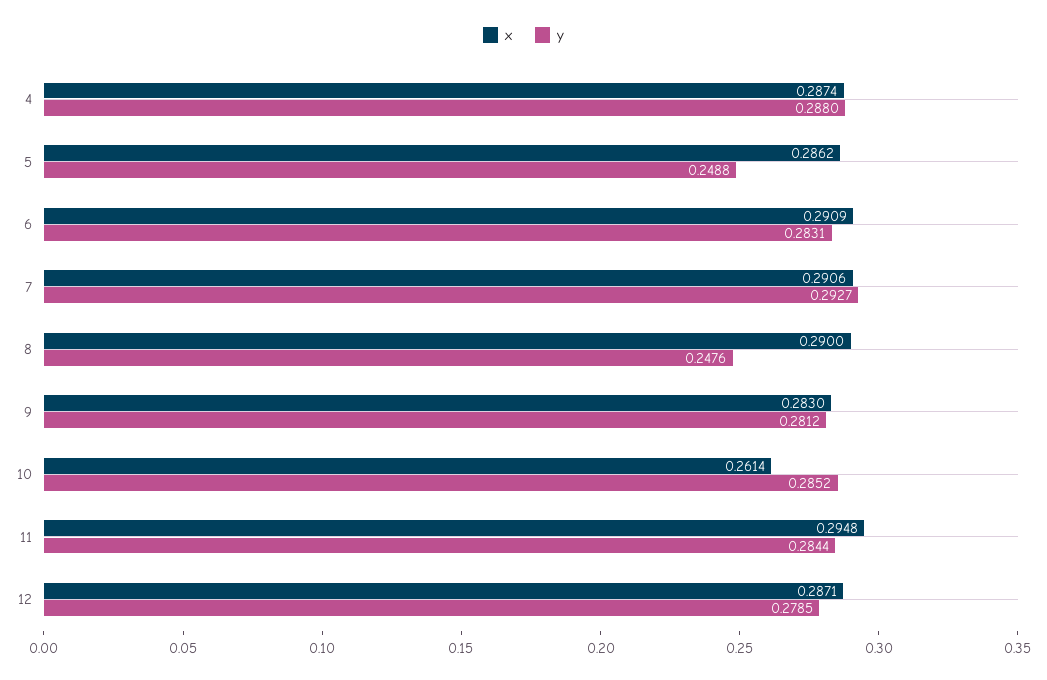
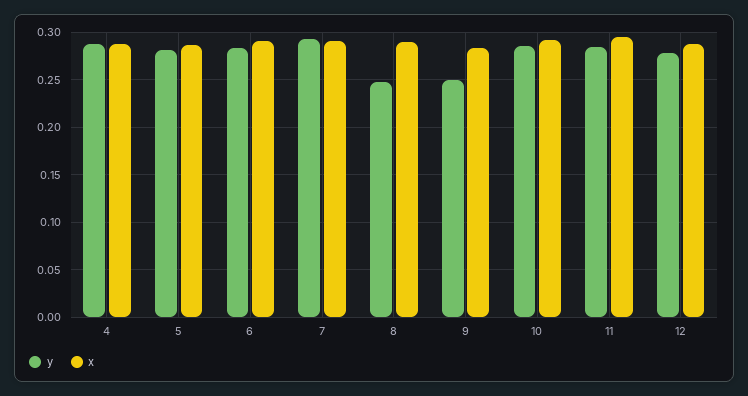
  {
    "x": {
      "4": 0.2874,
      "5": 0.2862,
      "6": 0.2909,
      "7": 0.2906,
      "8": 0.29,
      "9": 0.283,
-     "10": 0.2614,
+     "10": 0.29,
      "11": 0.2948,
      "12": 0.2871
    },
    "y": {
      "4": 0.288,
-     "5": 0.2488,
+     "5": 0.28,
      "6": 0.2831,
      "7": 0.2927,
      "8": 0.2476,
-     "9": 0.2812,
+     "9": 0.25,
      "10": 0.2852,
      "11": 0.2844,
      "12": 0.2785
    }
  }

